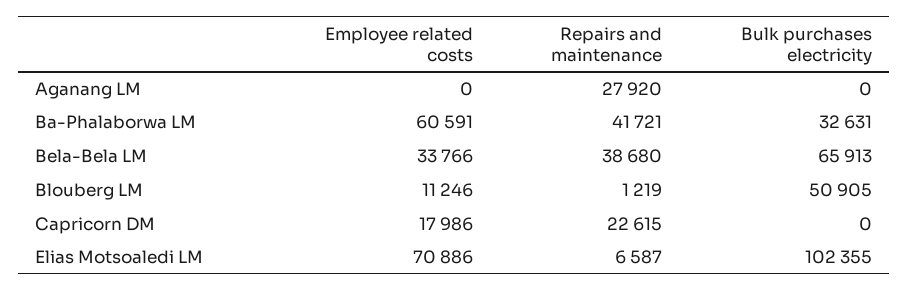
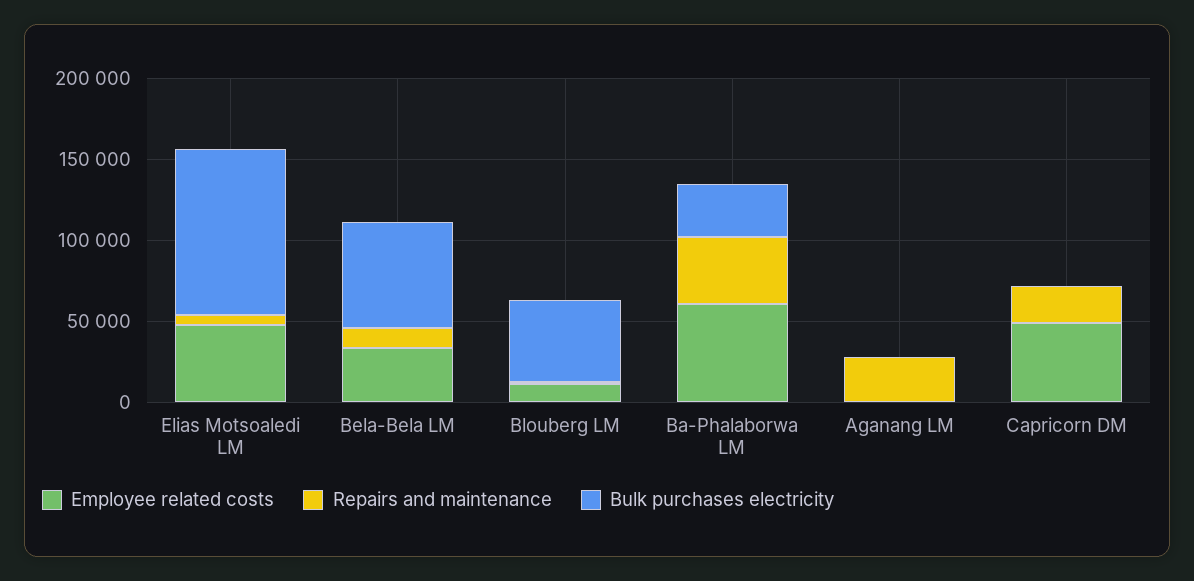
  {
    "Employee related costs": {
      "Aganang LM": 0,
      "Ba-Phalaborwa LM": 60591,
      "Bela-Bela LM": 33766,
      "Blouberg LM": 11246,
-     "Capricorn DM": 17986,
+     "Capricorn DM": 50000,
-     "Elias Motsoaledi LM": 70886
+     "Elias Motsoaledi LM": 50000
    },
    "Repairs and maintenance": {
      "Aganang LM": 27920,
      "Ba-Phalaborwa LM": 41721,
-     "Bela-Bela LM": 38680,
+     "Bela-Bela LM": 10000,
      "Blouberg LM": 1219,
      "Capricorn DM": 22615,
      "Elias Motsoaledi LM": 6587
    },
    "Bulk purchases electricity": {
      "Aganang LM": 0,
      "Ba-Phalaborwa LM": 32631,
      "Bela-Bela LM": 65913,
      "Blouberg LM": 50905,
      "Capricorn DM": 0,
      "Elias Motsoaledi LM": 102355
    }
  }

